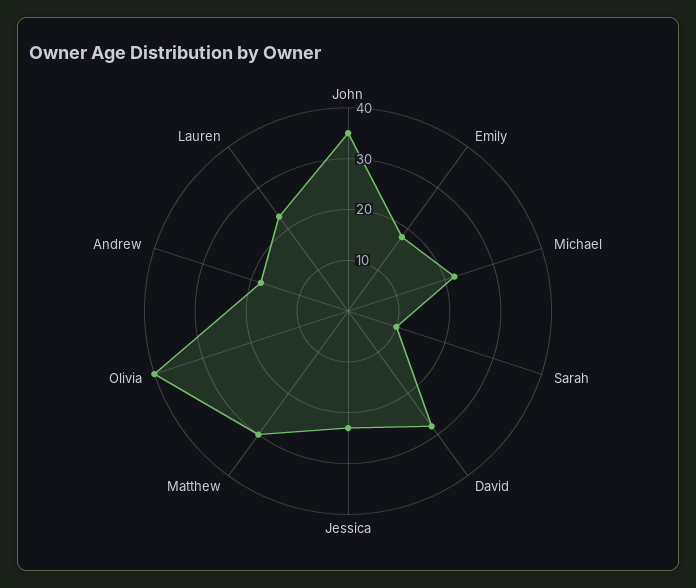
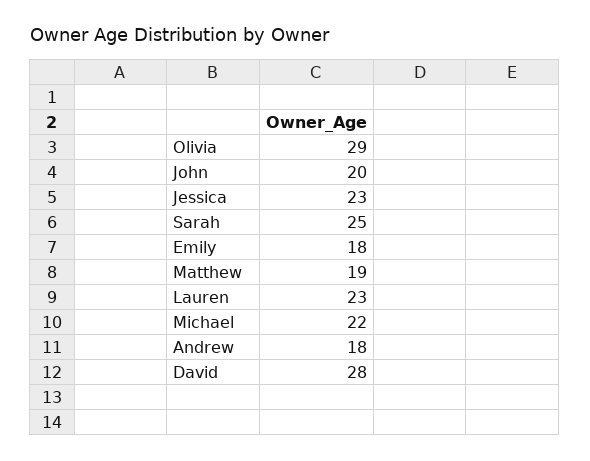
  {
-   "John": 35,
+   "John": 20,
    "Emily": 18,
    "Michael": 22,
-   "Sarah": 10,
+   "Sarah": 25,
    "David": 28,
    "Jessica": 23,
-   "Matthew": 30,
+   "Matthew": 19,
-   "Olivia": 40,
+   "Olivia": 29,
    "Andrew": 18,
    "Lauren": 23
  }

